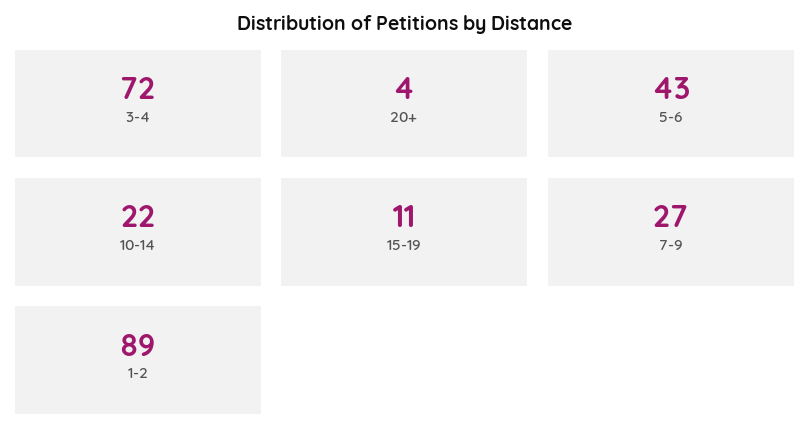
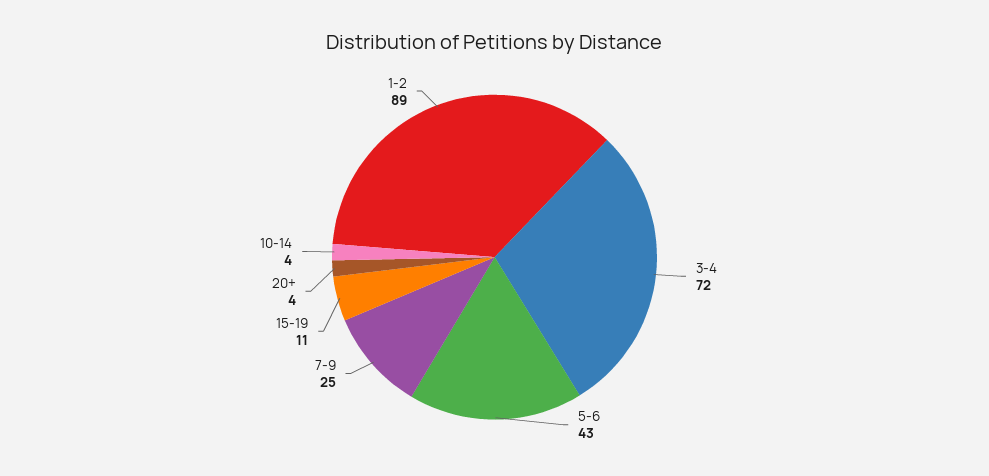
  {
    "3-4": 72,
    "20+": 4,
    "5-6": 43,
-   "10-14": 22,
+   "10-14": 4,
    "15-19": 11,
-   "7-9": 27,
+   "7-9": 25,
    "1-2": 89
  }

